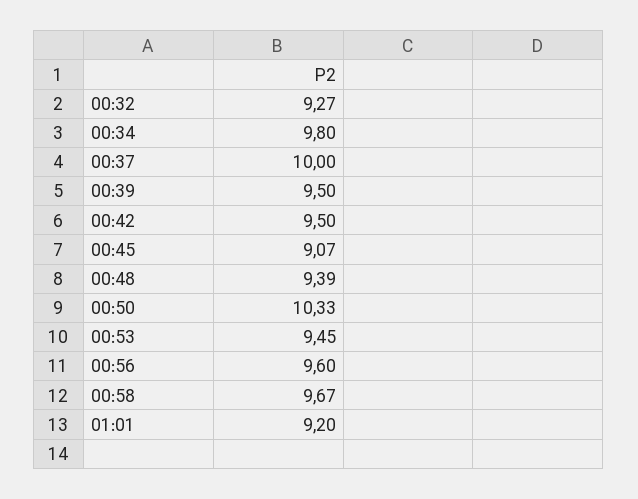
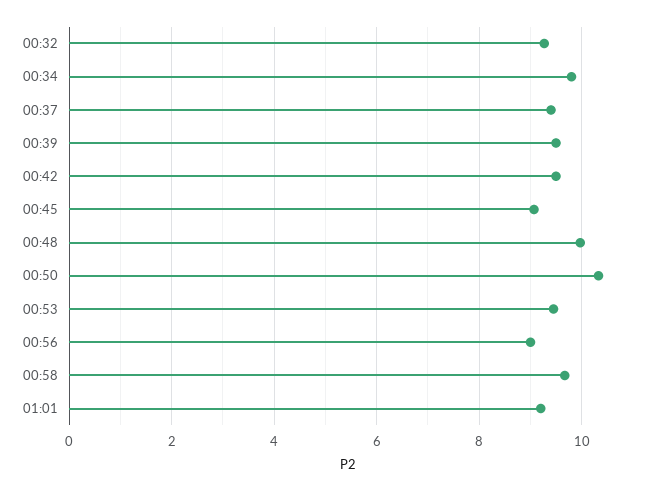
  {
    "00:32": 9.27,
    "00:34": 9.8,
-   "00:37": 10,
+   "00:37": 9.4,
    "00:39": 9.5,
    "00:42": 9.5,
    "00:45": 9.07,
-   "00:48": 9.39,
+   "00:48": 10,
    "00:50": 10.33,
    "00:53": 9.45,
-   "00:56": 9.6,
+   "00:56": 9,
    "00:58": 9.67,
    "01:01": 9.2
  }

